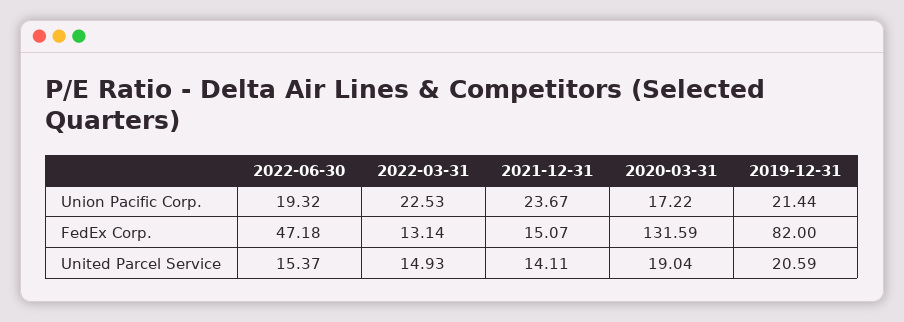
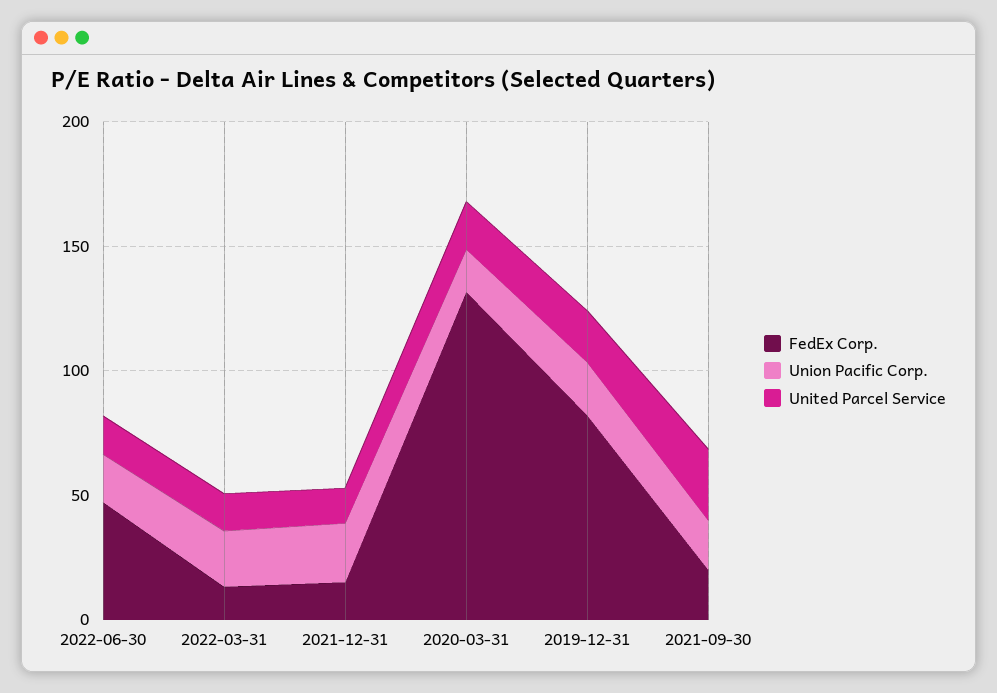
  {
    "Union Pacific Corp.": {
      "2022-06-30": 19.32,
      "2022-03-31": 22.53,
      "2021-12-31": 23.67,
      "2020-03-31": 17.22,
-     "2019-12-31": 21.44
+     "2019-12-31": 21.44,
+     "2021-09-30": 20
    },
    "FedEx Corp.": {
      "2022-06-30": 47.18,
      "2022-03-31": 13.14,
      "2021-12-31": 15.07,
      "2020-03-31": 131.59,
-     "2019-12-31": 82
+     "2019-12-31": 82,
+     "2021-09-30": 20
    },
    "United Parcel Service": {
      "2022-06-30": 15.37,
      "2022-03-31": 14.93,
      "2021-12-31": 14.11,
      "2020-03-31": 19.04,
-     "2019-12-31": 20.59
+     "2019-12-31": 20.59,
+     "2021-09-30": 30
    }
  }

